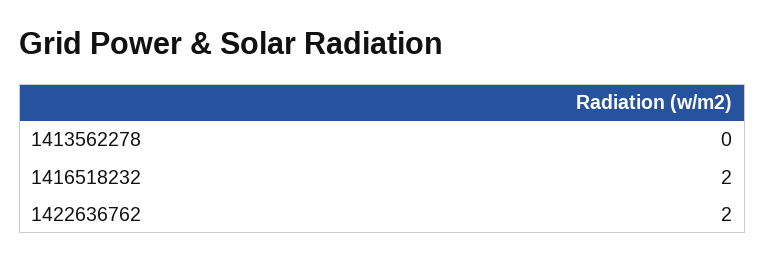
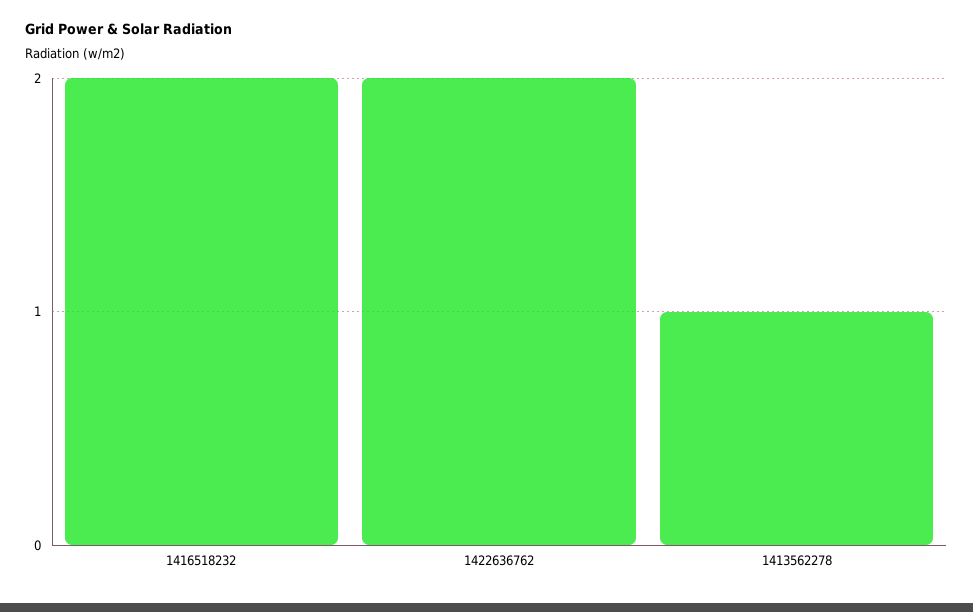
  {
-   "1413562278": 0,
+   "1413562278": 1,
    "1416518232": 2,
    "1422636762": 2
  }

